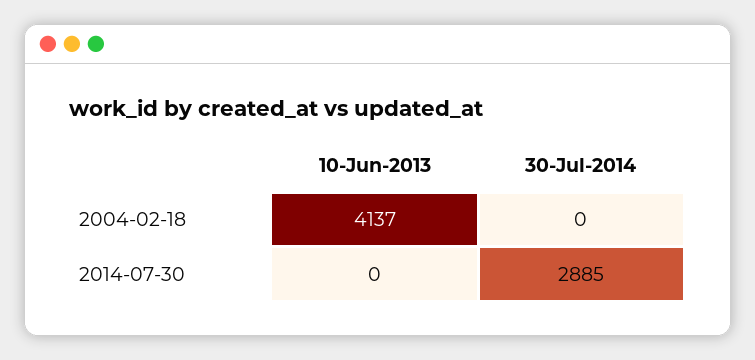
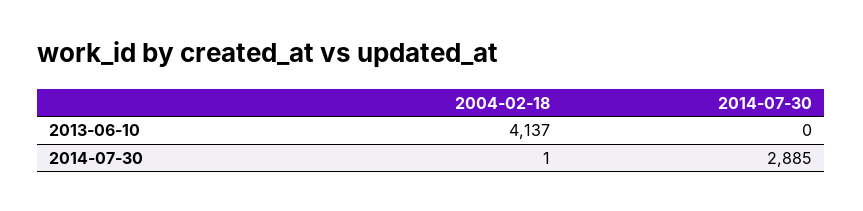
  {
    "10-Jun-2013": {
      "2004-02-18": 4137,
      "2014-07-30": 0
    },
    "30-Jul-2014": {
-     "2004-02-18": 0,
+     "2004-02-18": 1,
      "2014-07-30": 2885
    }
  }

